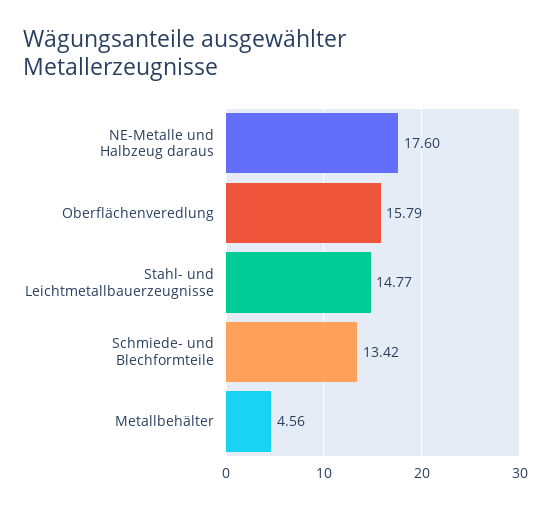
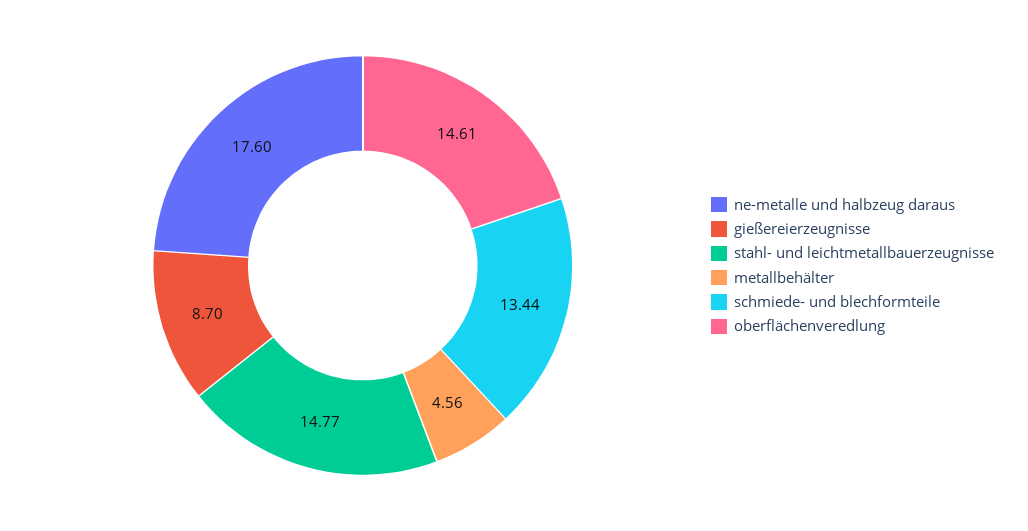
  {
    "NE-Metalle und Halbzeug daraus": 17.6,
-   "Oberflächenveredlung": 15.79,
+   "Oberflächenveredlung": 14.61,
    "Stahl- und Leichtmetallbauerzeugnisse": 14.77,
-   "Schmiede- und Blechformteile": 13.42,
+   "Schmiede- und Blechformteile": 13.44,
-   "Metallbehälter": 4.56
+   "Metallbehälter": 4.56,
+   "gießereierzeugnisse": 8.7
  }

